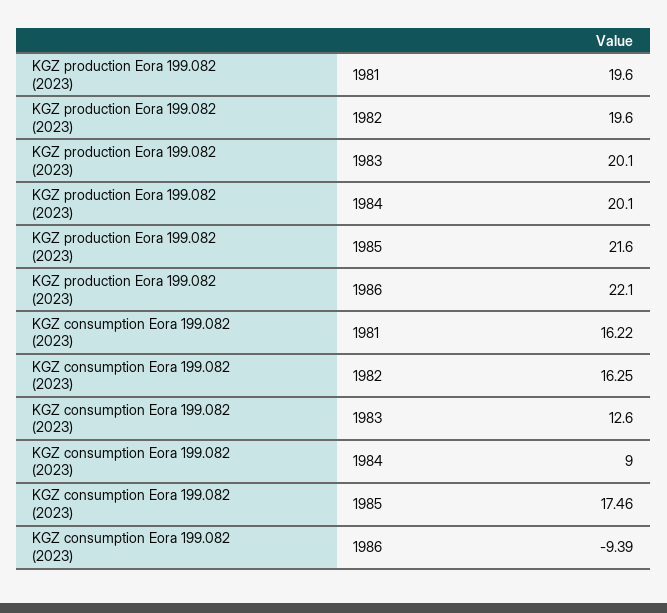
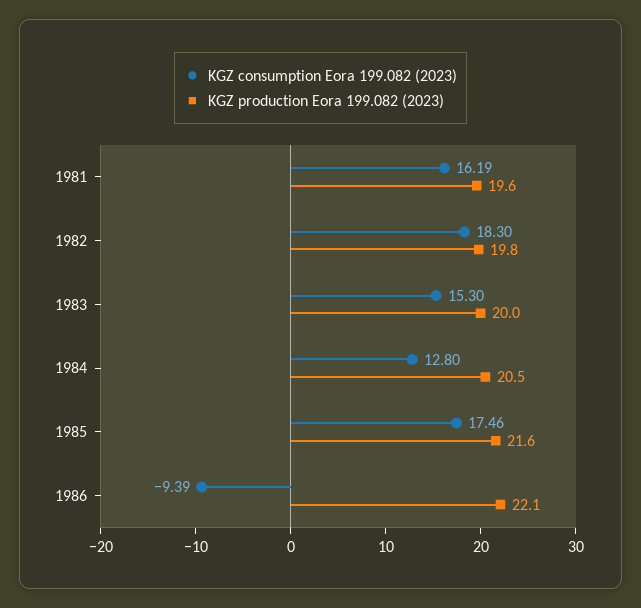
  {
    "KGZ production Eora 199.082 (2023)": {
      "1981": 19.6,
-     "1982": 19.6,
+     "1982": 19.8,
-     "1983": 20.1,
+     "1983": 20,
-     "1984": 20.1,
+     "1984": 20.5,
      "1985": 21.6,
      "1986": 22.1
    },
    "KGZ consumption Eora 199.082 (2023)": {
-     "1981": 16.22,
+     "1981": 16.19,
-     "1982": 16.25,
+     "1982": 18.3,
-     "1983": 12.6,
+     "1983": 15.3,
-     "1984": 9,
+     "1984": 12.8,
      "1985": 17.46,
      "1986": -9.39
    }
  }

